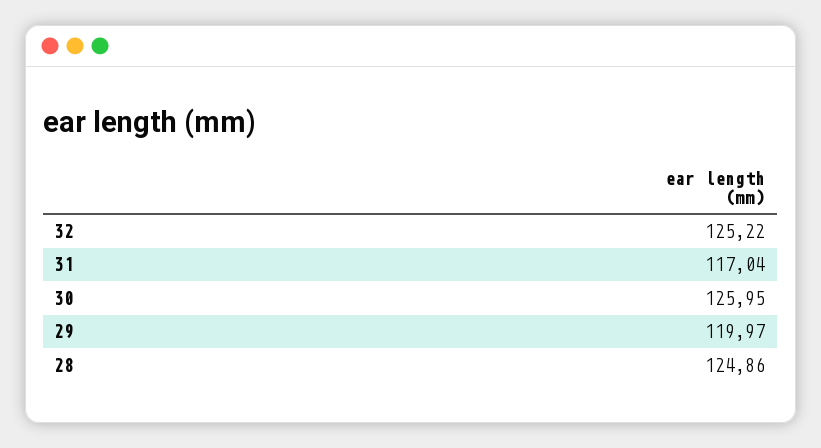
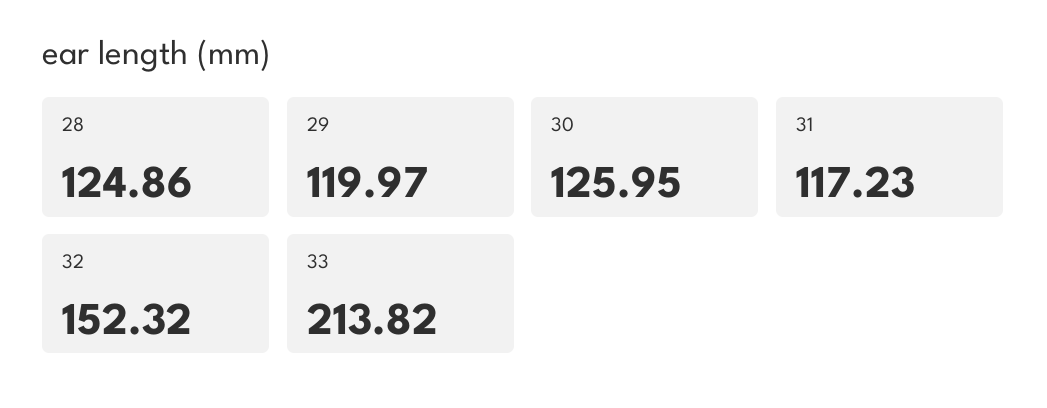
  {
-   "32": 125.22,
+   "32": 152.32,
-   "31": 117.04,
+   "31": 117.23,
    "30": 125.95,
    "29": 119.97,
-   "28": 124.86
+   "28": 124.86,
+   "33": 213.82
  }

